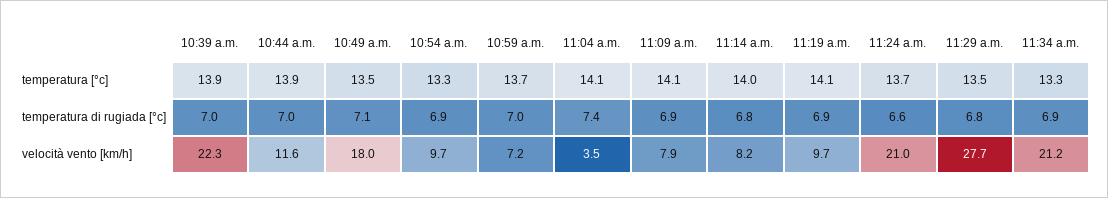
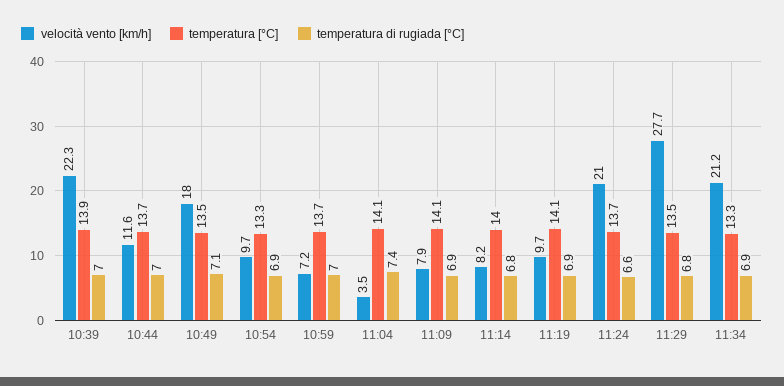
  {
    "temperatura [°c]": {
      "10:39 a.m.": 13.9,
-     "10:44 a.m.": 13.9,
+     "10:44 a.m.": 13.7,
      "10:49 a.m.": 13.5,
      "10:54 a.m.": 13.3,
      "10:59 a.m.": 13.7,
      "11:04 a.m.": 14.1,
      "11:09 a.m.": 14.1,
      "11:14 a.m.": 14,
      "11:19 a.m.": 14.1,
      "11:24 a.m.": 13.7,
      "11:29 a.m.": 13.5,
      "11:34 a.m.": 13.3
    },
    "temperatura di rugiada [°c]": {
      "10:39 a.m.": 7,
      "10:44 a.m.": 7,
      "10:49 a.m.": 7.1,
      "10:54 a.m.": 6.9,
      "10:59 a.m.": 7,
      "11:04 a.m.": 7.4,
      "11:09 a.m.": 6.9,
      "11:14 a.m.": 6.8,
      "11:19 a.m.": 6.9,
      "11:24 a.m.": 6.6,
      "11:29 a.m.": 6.8,
      "11:34 a.m.": 6.9
    },
    "velocità vento [km/h]": {
      "10:39 a.m.": 22.3,
      "10:44 a.m.": 11.6,
      "10:49 a.m.": 18,
      "10:54 a.m.": 9.7,
      "10:59 a.m.": 7.2,
      "11:04 a.m.": 3.5,
      "11:09 a.m.": 7.9,
      "11:14 a.m.": 8.2,
      "11:19 a.m.": 9.7,
      "11:24 a.m.": 21,
      "11:29 a.m.": 27.7,
      "11:34 a.m.": 21.2
    }
  }

